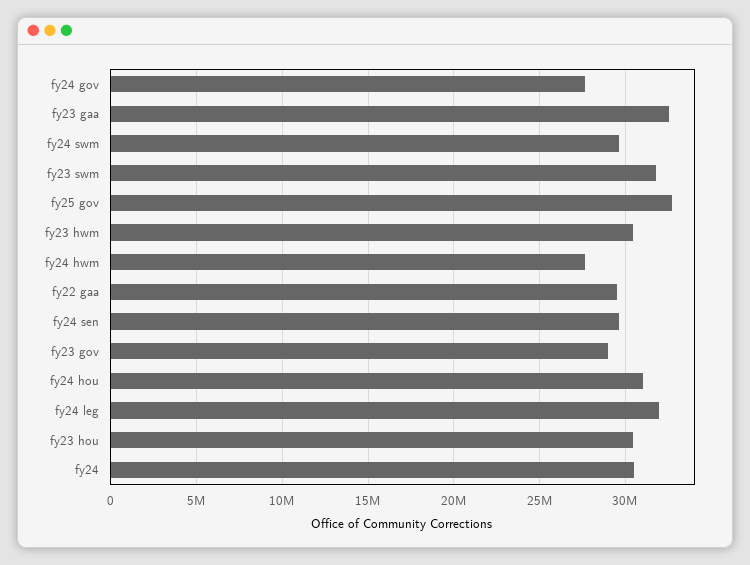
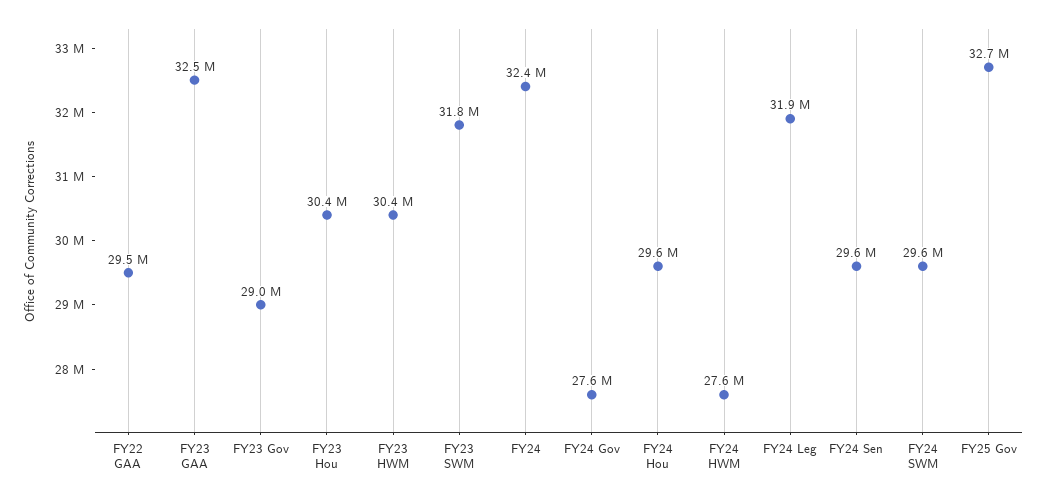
  {
    "fy24 gov": 27600000,
    "fy23 gaa": 32500000,
    "fy24 swm": 29600000,
    "fy23 swm": 31800000,
    "fy25 gov": 32700000,
    "fy23 hwm": 30400000,
    "fy24 hwm": 27600000,
    "fy22 gaa": 29500000,
    "fy24 sen": 29600000,
    "fy23 gov": 29000000,
-   "fy24 hou": 31000000,
+   "fy24 hou": 29600000,
    "fy24 leg": 31900000,
    "fy23 hou": 30400000,
-   "fy24": 30500000
+   "fy24": 32400000
  }

